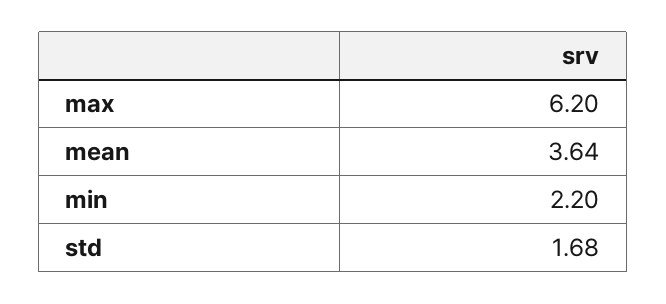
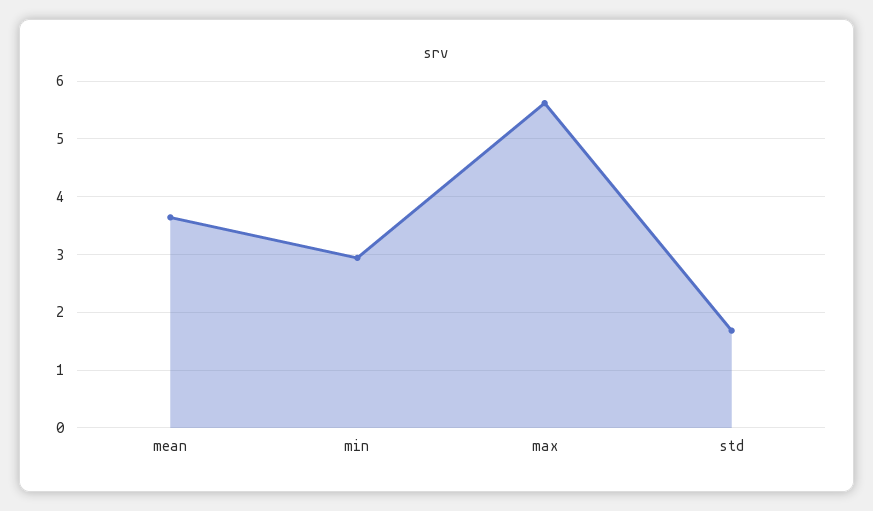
  {
-   "max": 6.2,
+   "max": 5.6,
    "mean": 3.64,
-   "min": 2.2,
+   "min": 3,
    "std": 1.68
  }

